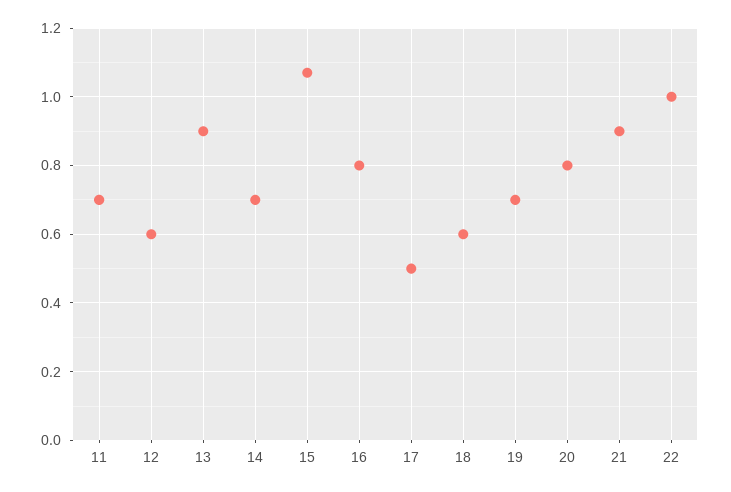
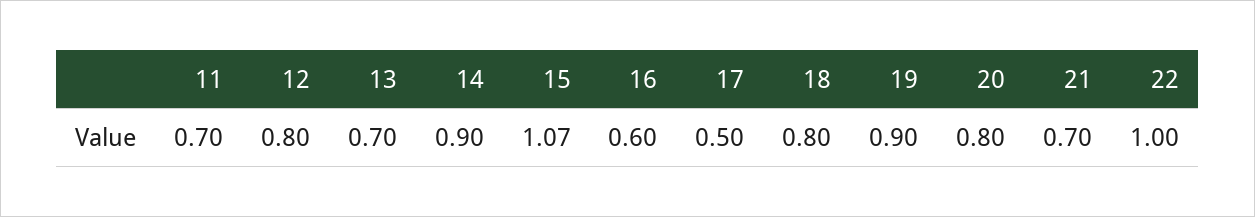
  {
    "11": 0.7,
-   "12": 0.6,
+   "12": 0.8,
-   "13": 0.9,
+   "13": 0.7,
-   "14": 0.7,
+   "14": 0.9,
    "15": 1.07,
-   "16": 0.8,
+   "16": 0.6,
    "17": 0.5,
-   "18": 0.6,
+   "18": 0.8,
-   "19": 0.7,
+   "19": 0.9,
    "20": 0.8,
-   "21": 0.9,
+   "21": 0.7,
    "22": 1
  }

